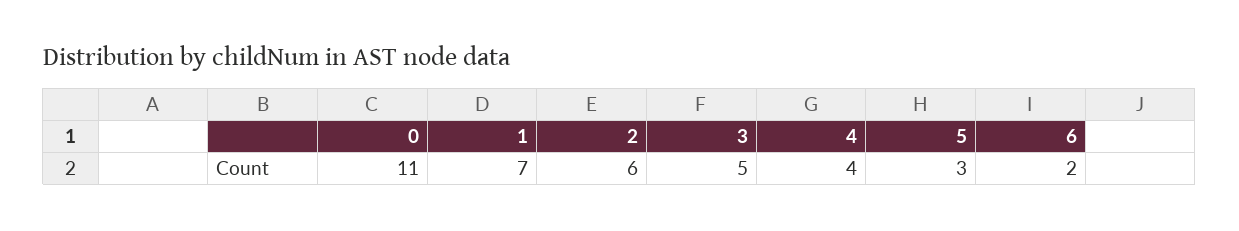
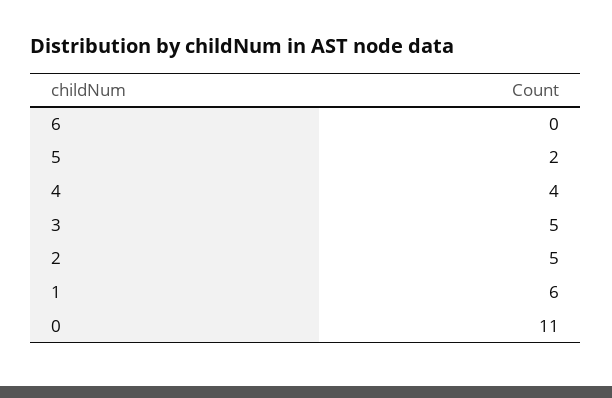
  {
    "0": 11,
-   "1": 7,
+   "1": 6,
-   "2": 6,
+   "2": 5,
    "3": 5,
    "4": 4,
-   "5": 3,
+   "5": 2,
-   "6": 2
+   "6": 0
  }

